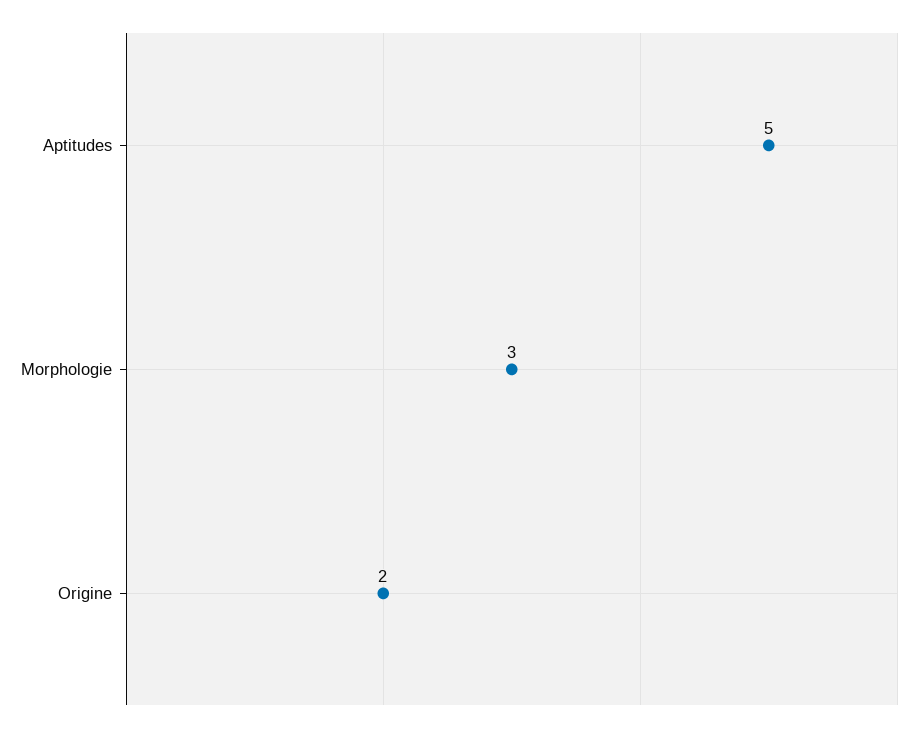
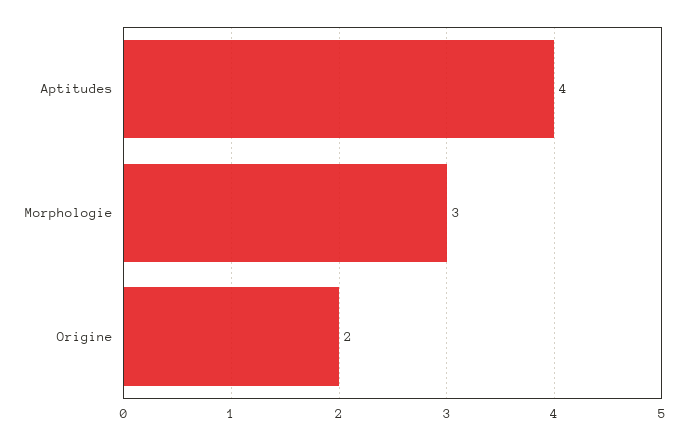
  {
-   "Aptitudes": 5,
+   "Aptitudes": 4,
    "Morphologie": 3,
    "Origine": 2
  }

